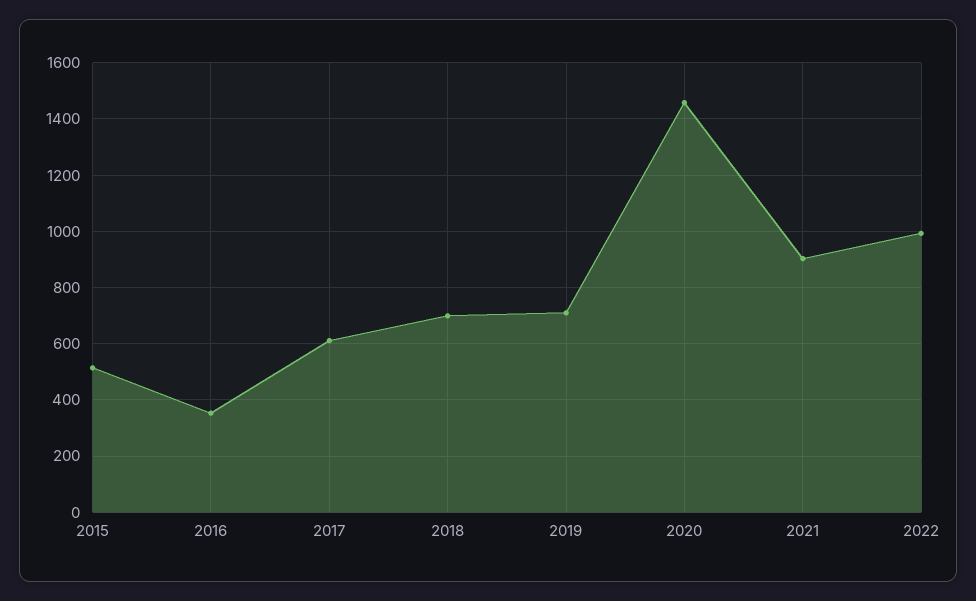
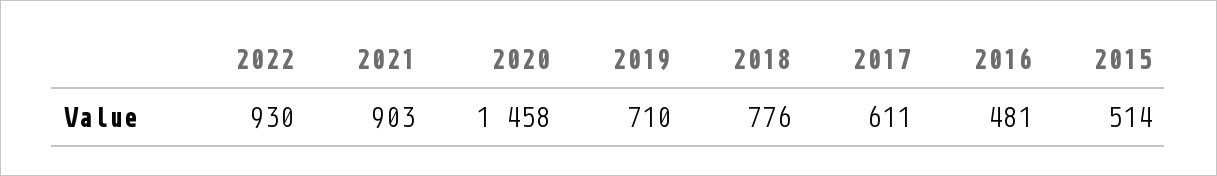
  {
    "2015": 514,
-   "2016": 350,
+   "2016": 481,
    "2017": 611,
-   "2018": 700,
+   "2018": 776,
    "2019": 710,
    "2020": 1458,
    "2021": 903,
-   "2022": 1000
+   "2022": 930
  }

